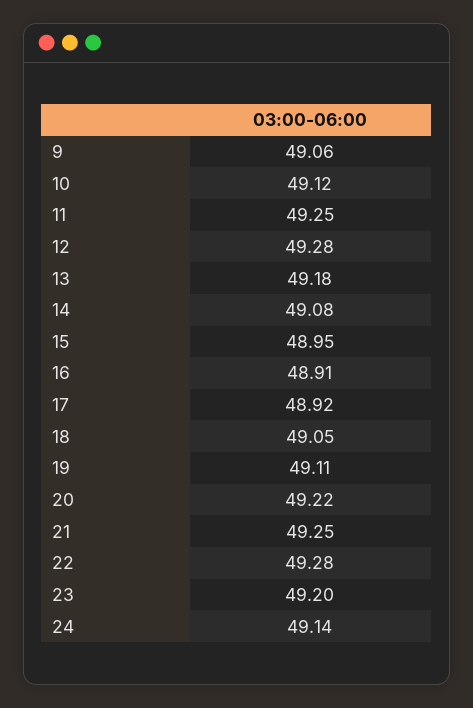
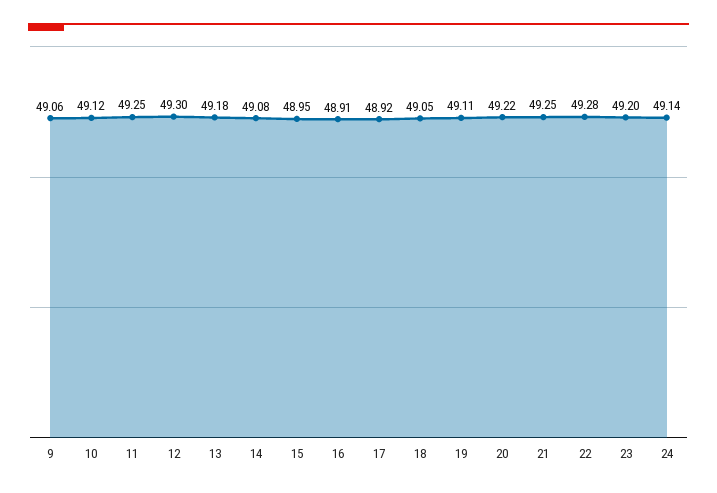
  {
    "9": 49.06,
    "10": 49.12,
    "11": 49.25,
-   "12": 49.28,
+   "12": 49.3,
    "13": 49.18,
    "14": 49.08,
    "15": 48.95,
    "16": 48.91,
    "17": 48.92,
    "18": 49.05,
    "19": 49.11,
    "20": 49.22,
    "21": 49.25,
    "22": 49.28,
    "23": 49.2,
    "24": 49.14
  }

